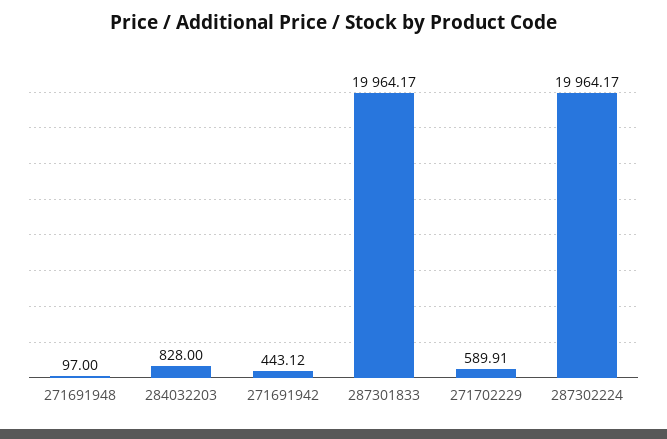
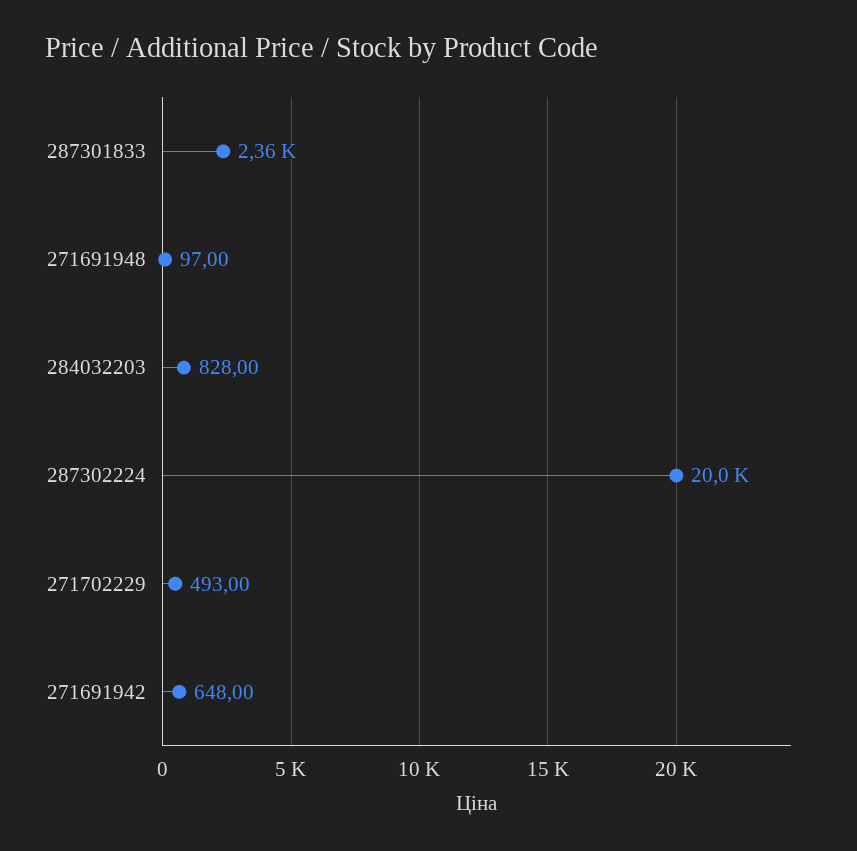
  {
    "271691948": 97,
    "284032203": 828,
-   "271691942": 443.12,
+   "271691942": 648,
-   "287301833": 19964.17,
+   "287301833": 2360,
-   "271702229": 589.91,
+   "271702229": 493,
    "287302224": 19964.17
  }

